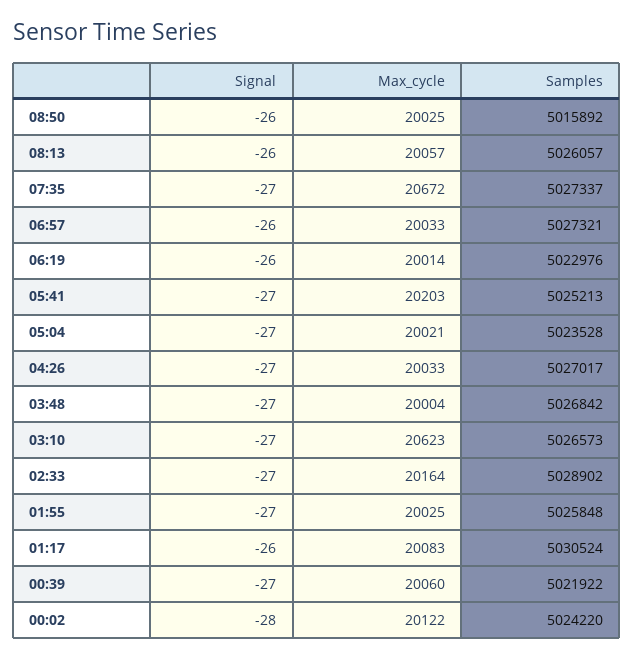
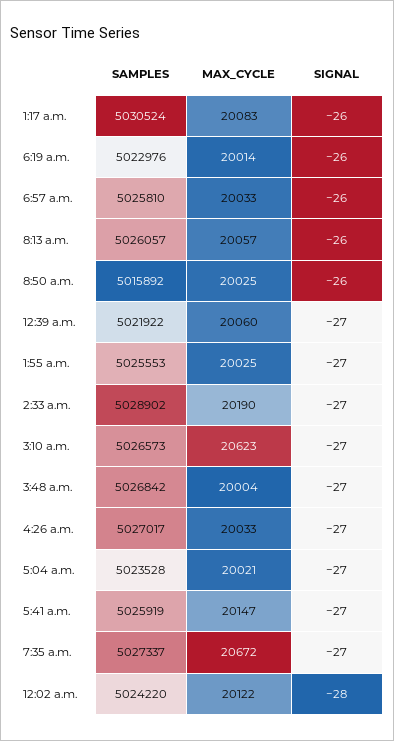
  {
    "Signal": {
      "08:50": -26,
      "08:13": -26,
      "07:35": -27,
      "06:57": -26,
      "06:19": -26,
      "05:41": -27,
      "05:04": -27,
      "04:26": -27,
      "03:48": -27,
      "03:10": -27,
      "02:33": -27,
      "01:55": -27,
      "01:17": -26,
      "00:39": -27,
      "00:02": -28
    },
    "Max_cycle": {
      "08:50": 20025,
      "08:13": 20057,
      "07:35": 20672,
      "06:57": 20033,
      "06:19": 20014,
-     "05:41": 20203,
+     "05:41": 20147,
      "05:04": 20021,
      "04:26": 20033,
      "03:48": 20004,
      "03:10": 20623,
-     "02:33": 20164,
+     "02:33": 20190,
      "01:55": 20025,
      "01:17": 20083,
      "00:39": 20060,
      "00:02": 20122
    },
    "Samples": {
      "08:50": 5015892,
      "08:13": 5026057,
      "07:35": 5027337,
-     "06:57": 5027321,
+     "06:57": 5025810,
      "06:19": 5022976,
-     "05:41": 5025213,
+     "05:41": 5025919,
      "05:04": 5023528,
      "04:26": 5027017,
      "03:48": 5026842,
      "03:10": 5026573,
      "02:33": 5028902,
-     "01:55": 5025848,
+     "01:55": 5025553,
      "01:17": 5030524,
      "00:39": 5021922,
      "00:02": 5024220
    }
  }

